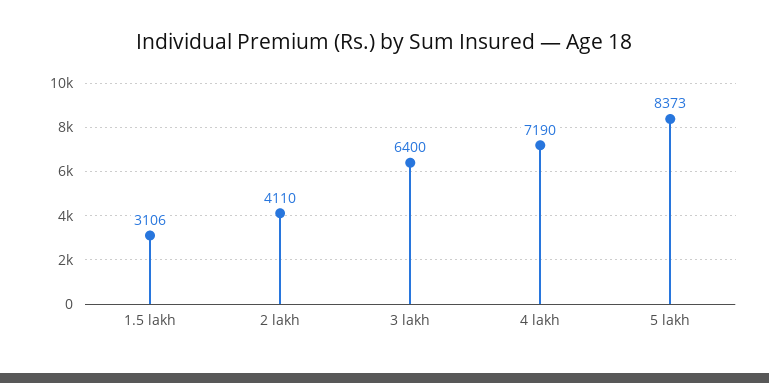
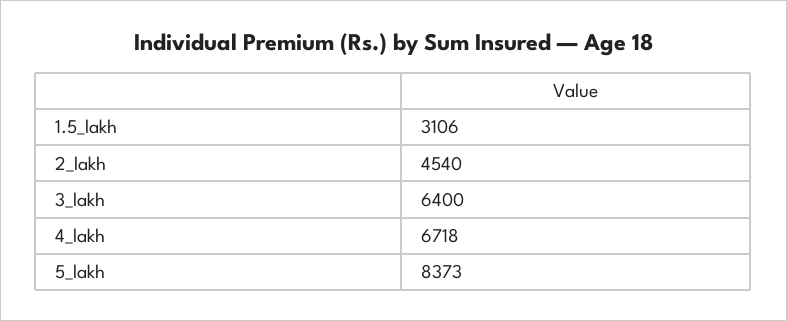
  {
    "1.5 lakh": 3106,
-   "2 lakh": 4110,
+   "2 lakh": 4540,
    "3 lakh": 6400,
-   "4 lakh": 7190,
+   "4 lakh": 6718,
    "5 lakh": 8373
  }

